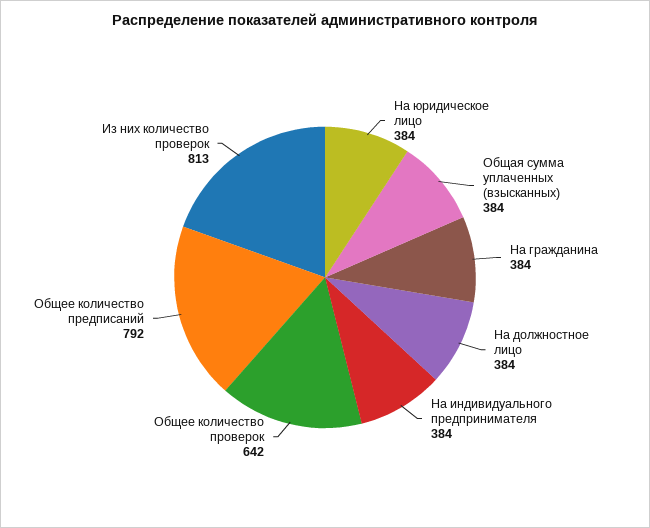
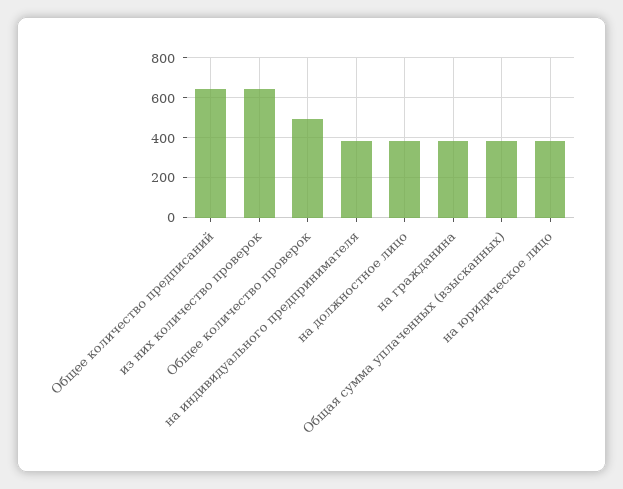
  {
    "На юридическое лицо": 384,
    "Общая сумма уплаченных (взысканных)": 384,
    "На гражданина": 384,
    "На должностное лицо": 384,
    "На индивидуального предпринимателя": 384,
-   "Общее количество проверок": 642,
+   "Общее количество проверок": 500,
-   "Общее количество предписаний": 792,
+   "Общее количество предписаний": 650,
-   "Из них количество проверок": 813
+   "Из них количество проверок": 650
  }

